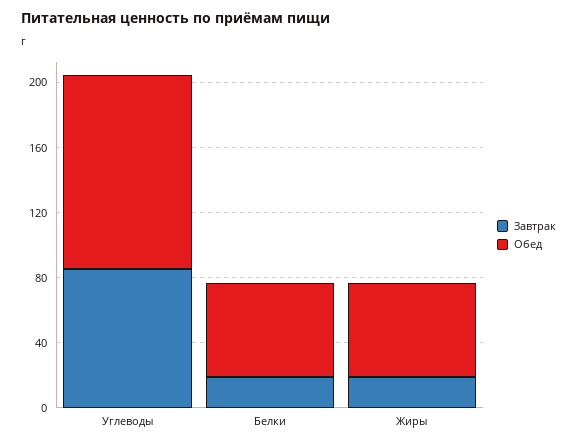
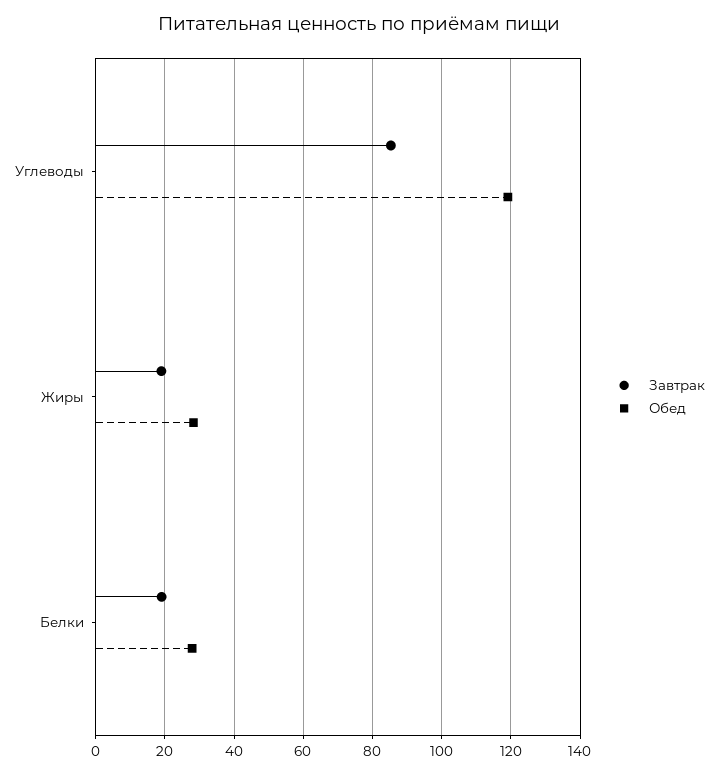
  {
    "Завтрак": {
      "Углеводы": 86,
      "Белки": 20,
      "Жиры": 20
    },
    "Обед": {
      "Углеводы": 120,
-     "Белки": 60,
+     "Белки": 28,
-     "Жиры": 60
+     "Жиры": 28
    }
  }

